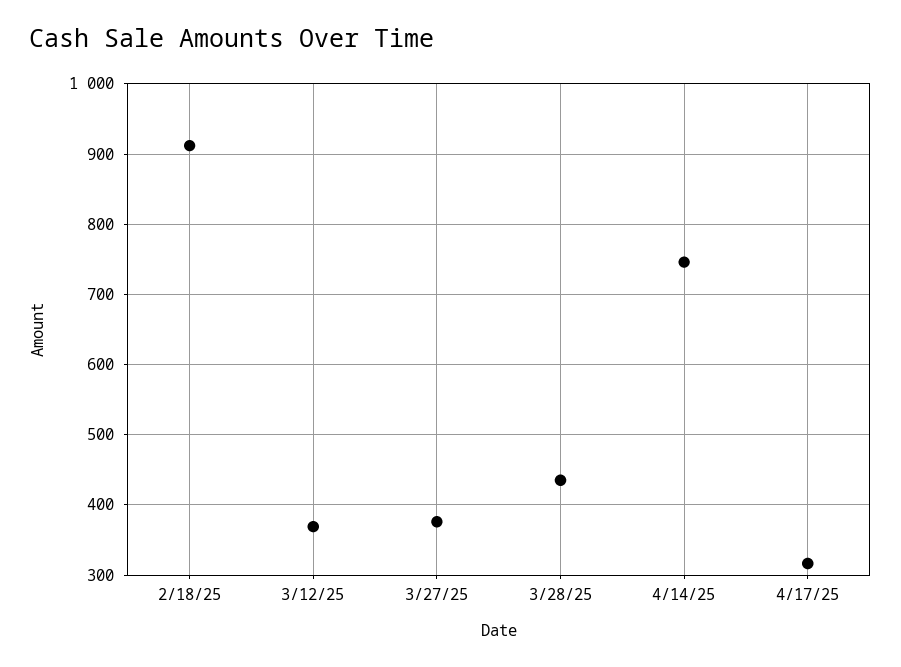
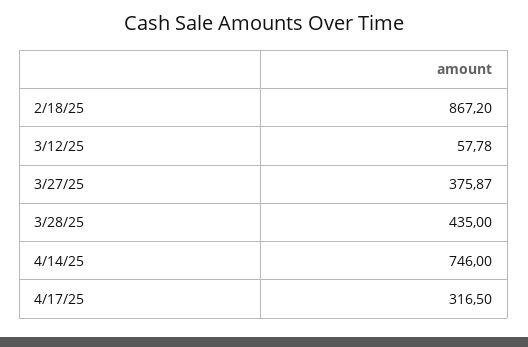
  {
-   "2/18/25": 910,
+   "2/18/25": 867.2,
-   "3/12/25": 370,
+   "3/12/25": 57.78,
    "3/27/25": 375.87,
    "3/28/25": 435,
    "4/14/25": 746,
    "4/17/25": 316.5
  }

